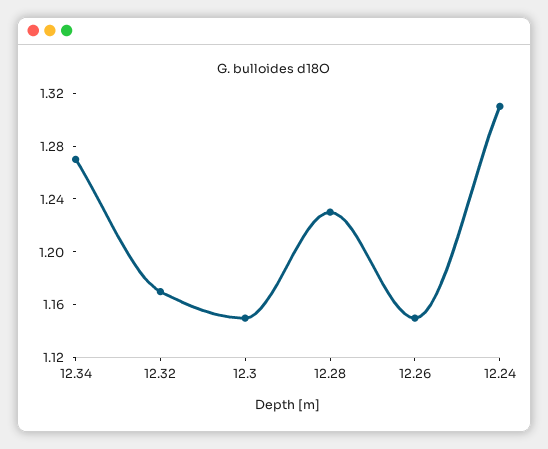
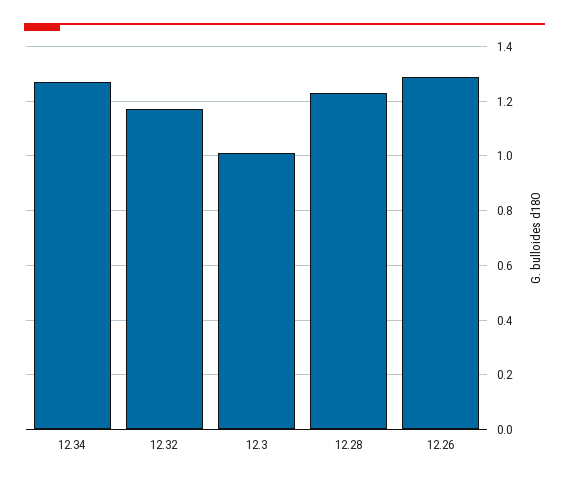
  {
    "12.34": 1.27,
    "12.32": 1.17,
-   "12.3": 1.15,
+   "12.3": 1,
    "12.28": 1.23,
-   "12.26": 1.15,
+   "12.26": 1.3
-   "12.24": 1.31
  }

